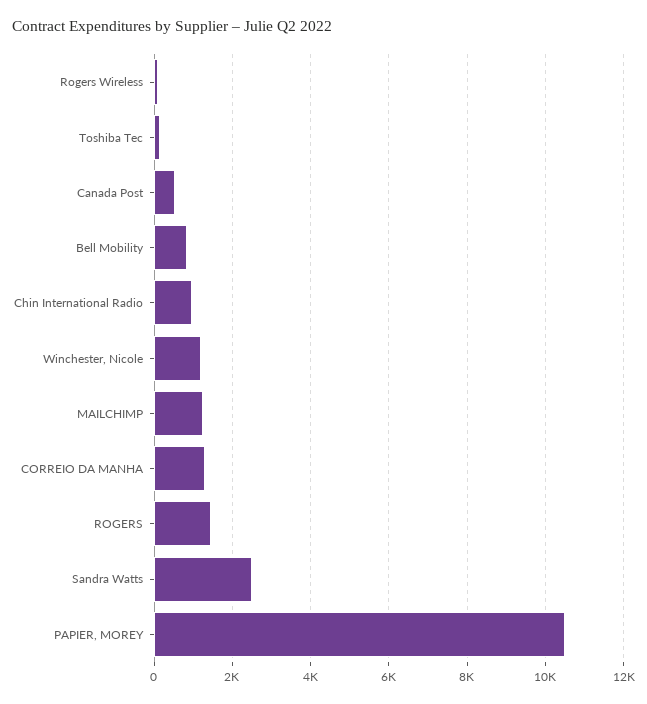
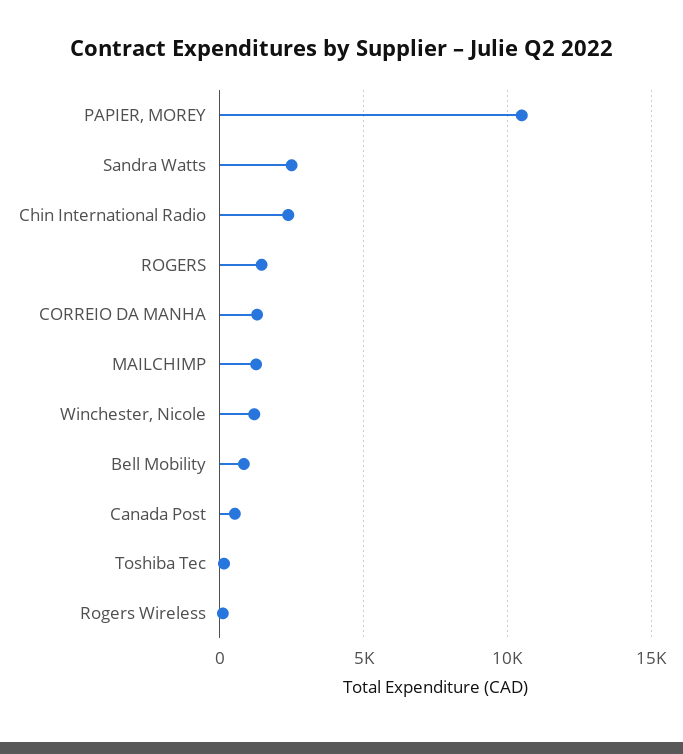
  {
    "Rogers Wireless": 200,
    "Toshiba Tec": 200,
    "Canada Post": 600,
    "Bell Mobility": 800,
-   "Chin International Radio": 1000,
+   "Chin International Radio": 2500,
    "Winchester, Nicole": 1200,
    "MAILCHIMP": 1200,
    "CORREIO DA MANHA": 1400,
    "ROGERS": 1400,
    "Sandra Watts": 2600,
    "PAPIER, MOREY": 10600
  }

